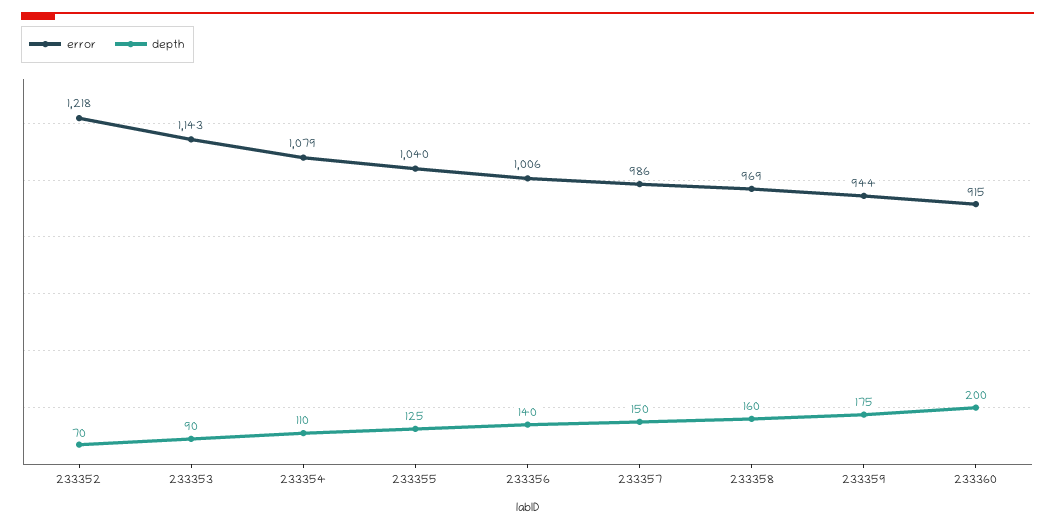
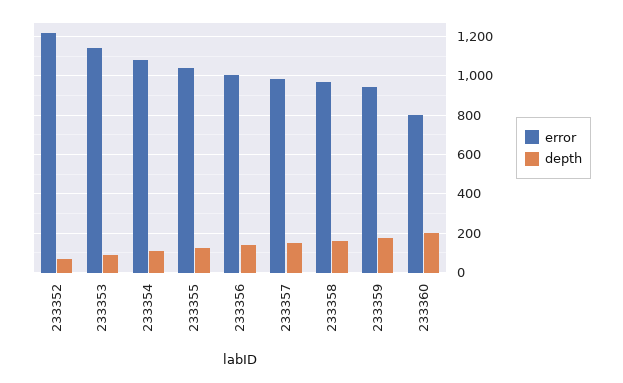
  {
    "error": {
      "233352": 1218,
      "233353": 1143,
      "233354": 1079,
      "233355": 1040,
      "233356": 1006,
      "233357": 986,
      "233358": 969,
      "233359": 944,
-     "233360": 915
+     "233360": 800
    },
    "depth": {
      "233352": 70,
      "233353": 90,
      "233354": 110,
      "233355": 125,
      "233356": 140,
      "233357": 150,
      "233358": 160,
      "233359": 175,
      "233360": 200
    }
  }

